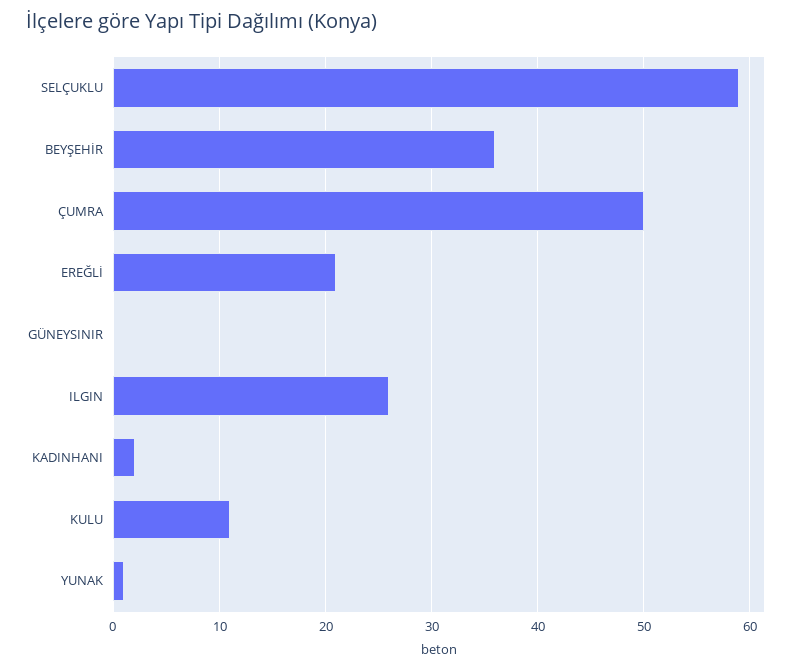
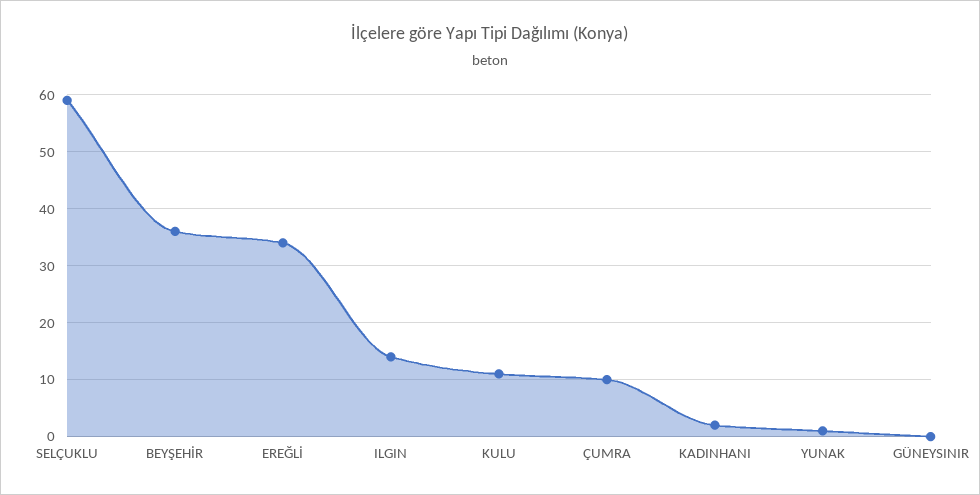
  {
    "SELÇUKLU": 59,
    "BEYŞEHİR": 36,
-   "ÇUMRA": 50,
+   "ÇUMRA": 10,
-   "EREĞLİ": 21,
+   "EREĞLİ": 35,
    "GÜNEYSINIR": 0,
-   "ILGIN": 26,
+   "ILGIN": 15,
    "KADINHANI": 2,
    "KULU": 11,
    "YUNAK": 1
  }

